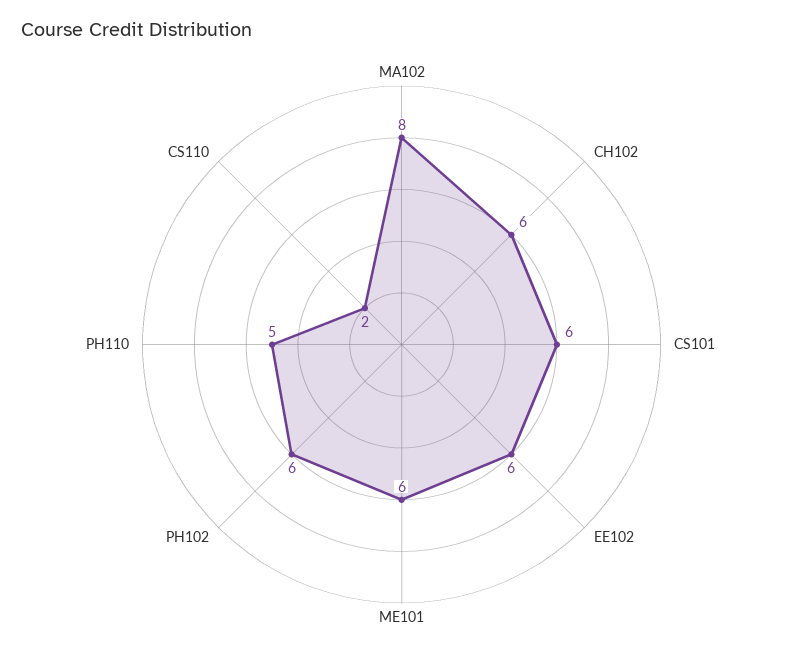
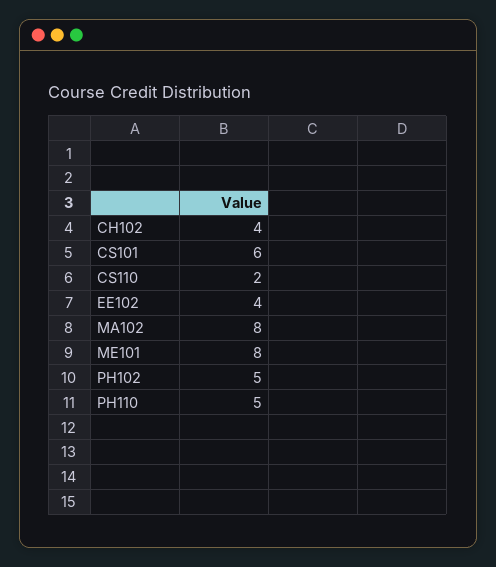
  {
    "MA102": 8,
-   "CH102": 6,
+   "CH102": 4,
    "CS101": 6,
-   "EE102": 6,
+   "EE102": 4,
-   "ME101": 6,
+   "ME101": 8,
-   "PH102": 6,
+   "PH102": 5,
    "PH110": 5,
    "CS110": 2
  }

